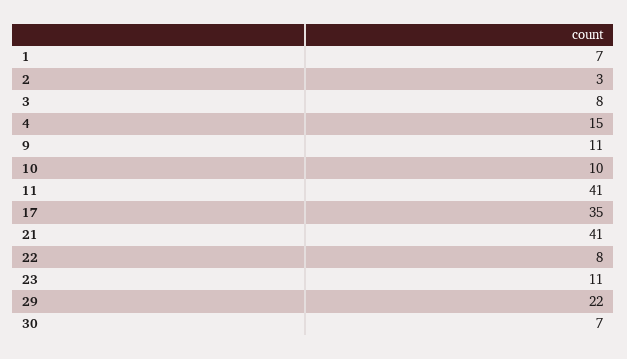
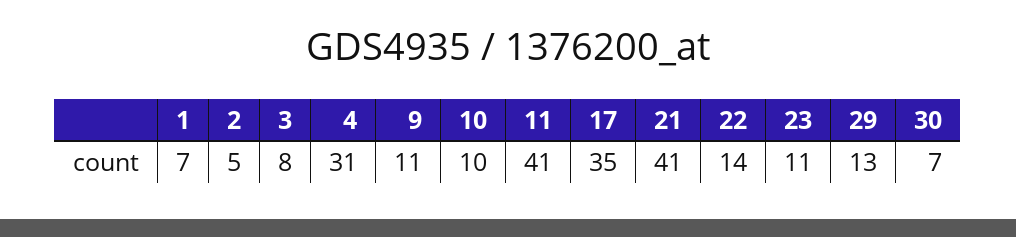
  {
    "1": 7,
-   "2": 3,
+   "2": 5,
    "3": 8,
-   "4": 15,
+   "4": 31,
    "9": 11,
    "10": 10,
    "11": 41,
    "17": 35,
    "21": 41,
-   "22": 8,
+   "22": 14,
    "23": 11,
-   "29": 22,
+   "29": 13,
    "30": 7
  }

